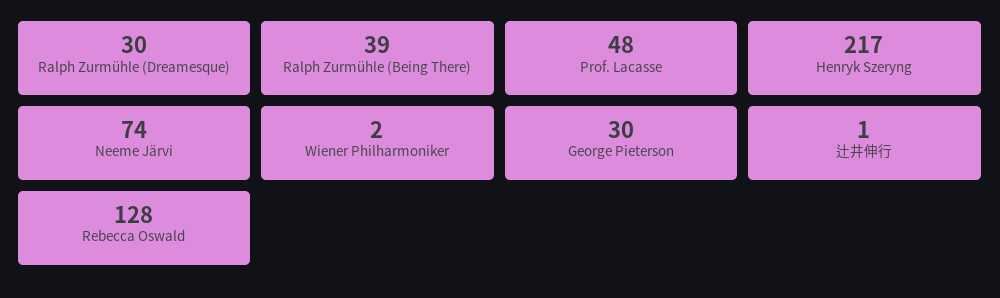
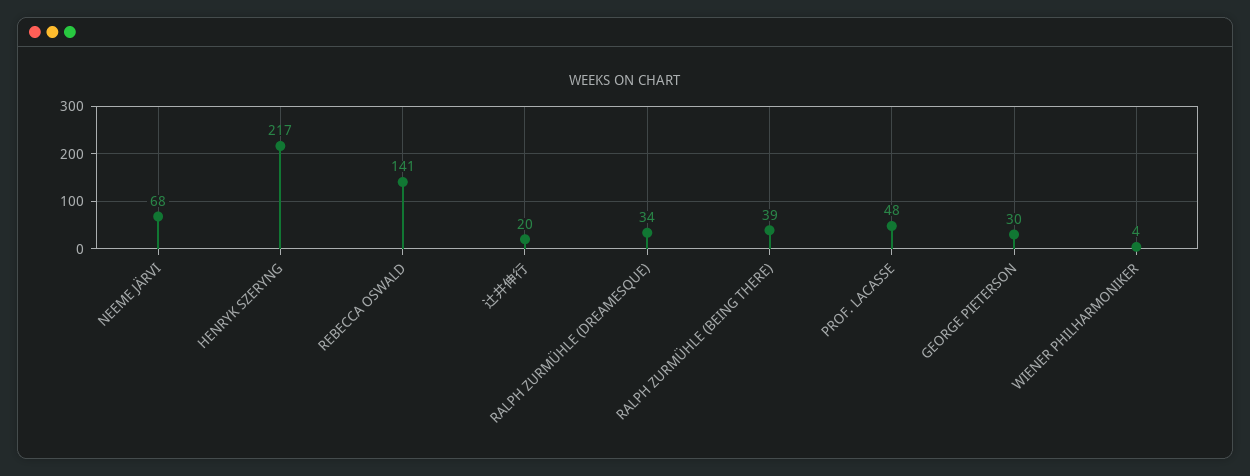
  {
-   "Ralph Zurmühle (Dreamesque)": 30,
+   "Ralph Zurmühle (Dreamesque)": 34,
    "Ralph Zurmühle (Being There)": 39,
    "Prof. Lacasse": 48,
    "Henryk Szeryng": 217,
-   "Neeme Järvi": 74,
+   "Neeme Järvi": 68,
-   "Wiener Philharmoniker": 2,
+   "Wiener Philharmoniker": 4,
    "George Pieterson": 30,
-   "辻井伸行": 1,
+   "辻井伸行": 20,
-   "Rebecca Oswald": 128
+   "Rebecca Oswald": 141
  }

